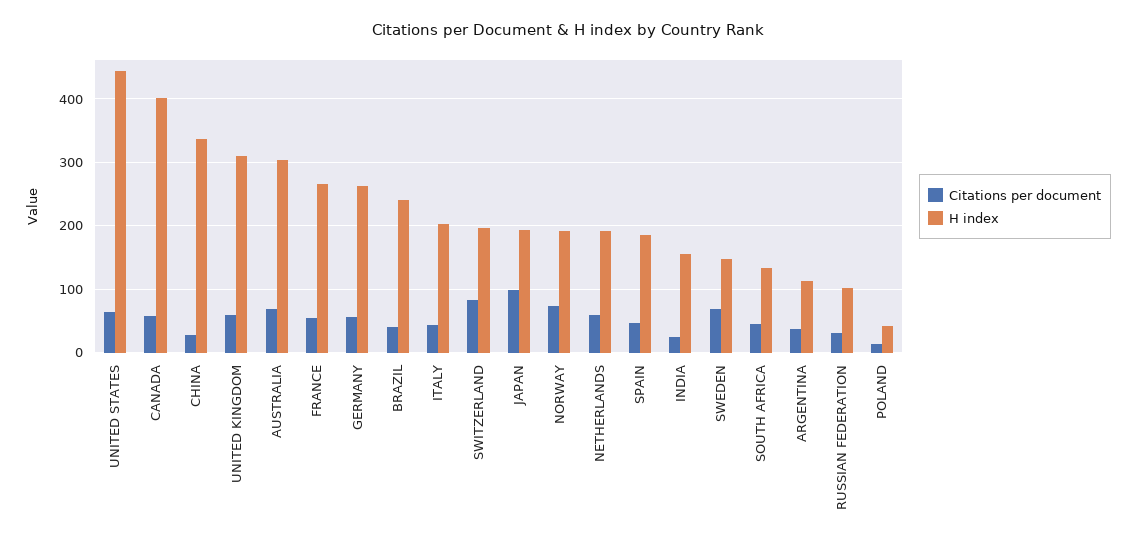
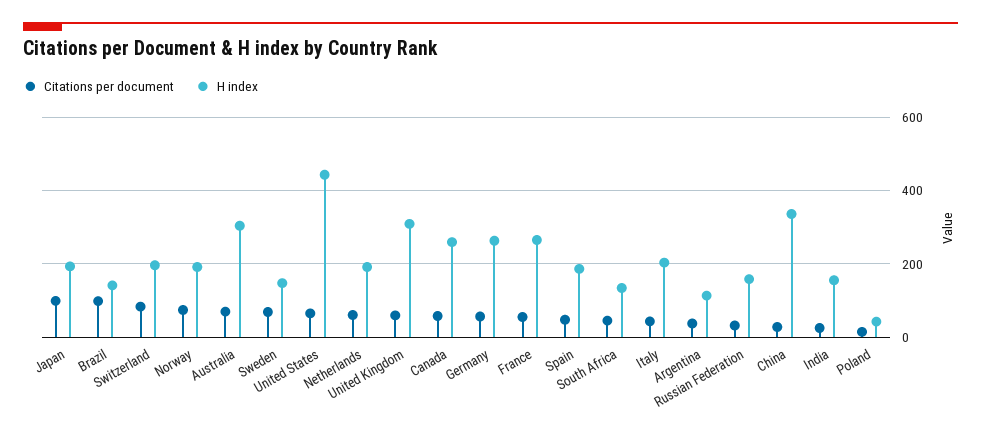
  {
    "Citations per document": {
      "UNITED STATES": 60,
      "CANADA": 60,
      "CHINA": 30,
      "UNITED KINGDOM": 60,
      "AUSTRALIA": 70,
      "FRANCE": 50,
      "GERMANY": 60,
-     "BRAZIL": 40,
+     "BRAZIL": 100,
      "ITALY": 40,
      "SWITZERLAND": 80,
      "JAPAN": 100,
      "NORWAY": 70,
      "NETHERLANDS": 60,
      "SPAIN": 50,
      "INDIA": 20,
      "SWEDEN": 70,
      "SOUTH AFRICA": 40,
      "ARGENTINA": 40,
      "RUSSIAN FEDERATION": 30,
      "POLAND": 10
    },
    "H index": {
      "UNITED STATES": 440,
-     "CANADA": 400,
+     "CANADA": 260,
      "CHINA": 340,
      "UNITED KINGDOM": 310,
      "AUSTRALIA": 300,
      "FRANCE": 270,
      "GERMANY": 260,
-     "BRAZIL": 240,
+     "BRAZIL": 140,
      "ITALY": 200,
      "SWITZERLAND": 200,
      "JAPAN": 190,
      "NORWAY": 190,
      "NETHERLANDS": 190,
      "SPAIN": 190,
      "INDIA": 160,
      "SWEDEN": 150,
      "SOUTH AFRICA": 130,
      "ARGENTINA": 110,
-     "RUSSIAN FEDERATION": 100,
+     "RUSSIAN FEDERATION": 160,
      "POLAND": 40
    }
  }

